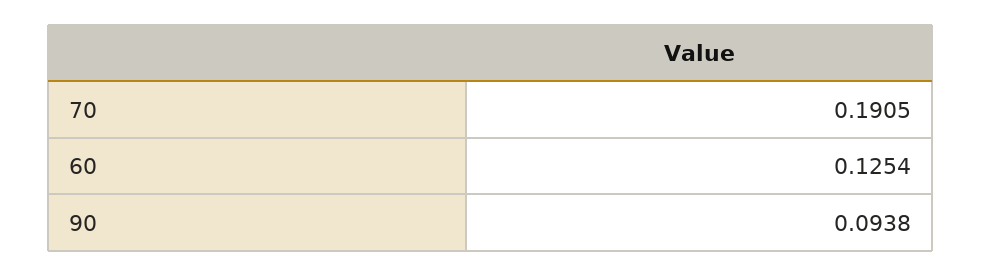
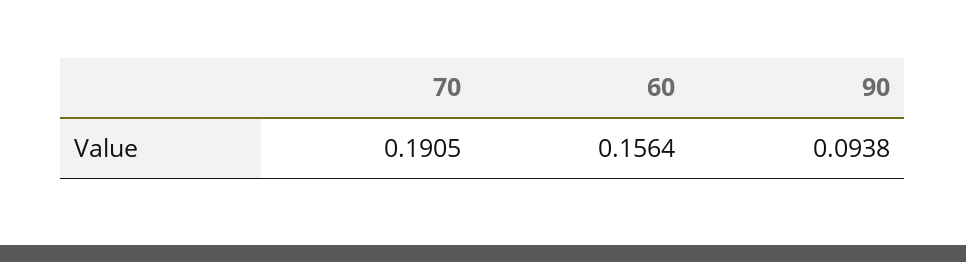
  {
    "70": 0.1905,
-   "60": 0.1254,
+   "60": 0.1564,
    "90": 0.0938
  }

